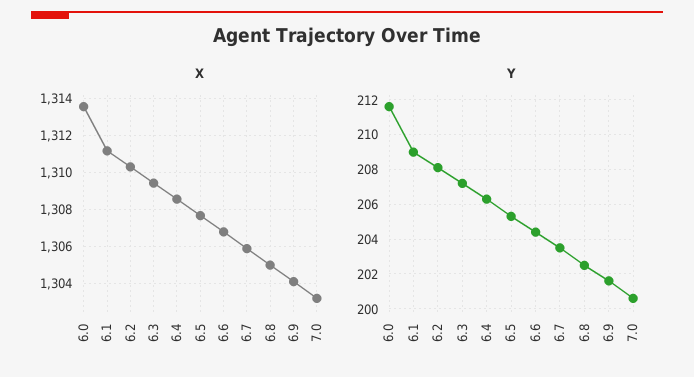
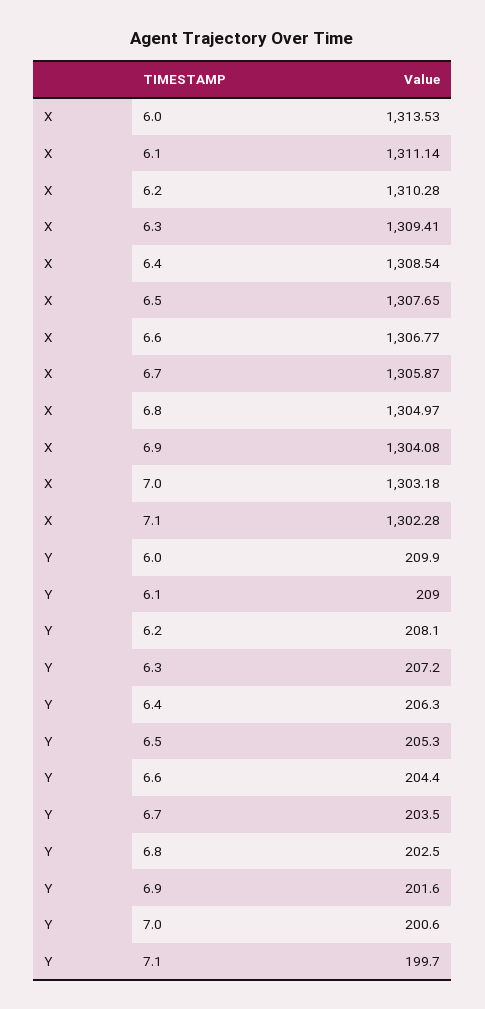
  {
    "X": {
      "6.0": 1313.53,
      "6.1": 1311.14,
      "6.2": 1310.28,
      "6.3": 1309.41,
      "6.4": 1308.54,
      "6.5": 1307.65,
      "6.6": 1306.77,
      "6.7": 1305.87,
      "6.8": 1304.97,
      "6.9": 1304.08,
-     "7.0": 1303.18
+     "7.0": 1303.18,
+     "7.1": 1302.28
    },
    "Y": {
-     "6.0": 211.5,
+     "6.0": 209.9,
      "6.1": 209,
      "6.2": 208.1,
      "6.3": 207.2,
      "6.4": 206.3,
      "6.5": 205.3,
      "6.6": 204.4,
      "6.7": 203.5,
      "6.8": 202.5,
      "6.9": 201.6,
-     "7.0": 200.6
+     "7.0": 200.6,
+     "7.1": 199.7
    }
  }

